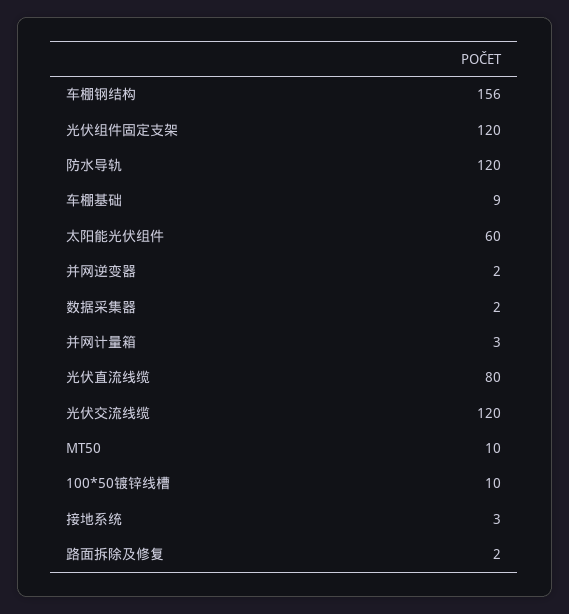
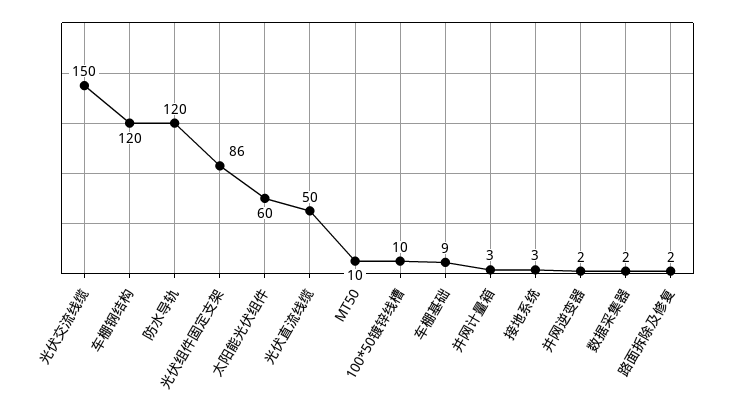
  {
-   "车棚钢结构": 156,
+   "车棚钢结构": 120,
-   "光伏组件固定支架": 120,
+   "光伏组件固定支架": 86,
    "防水导轨": 120,
    "车棚基础": 9,
    "太阳能光伏组件": 60,
    "并网逆变器": 2,
    "数据采集器": 2,
    "并网计量箱": 3,
-   "光伏直流线缆": 80,
+   "光伏直流线缆": 50,
-   "光伏交流线缆": 120,
+   "光伏交流线缆": 150,
    "MT50": 10,
    "100*50镀锌线槽": 10,
    "接地系统": 3,
    "路面拆除及修复": 2
  }

